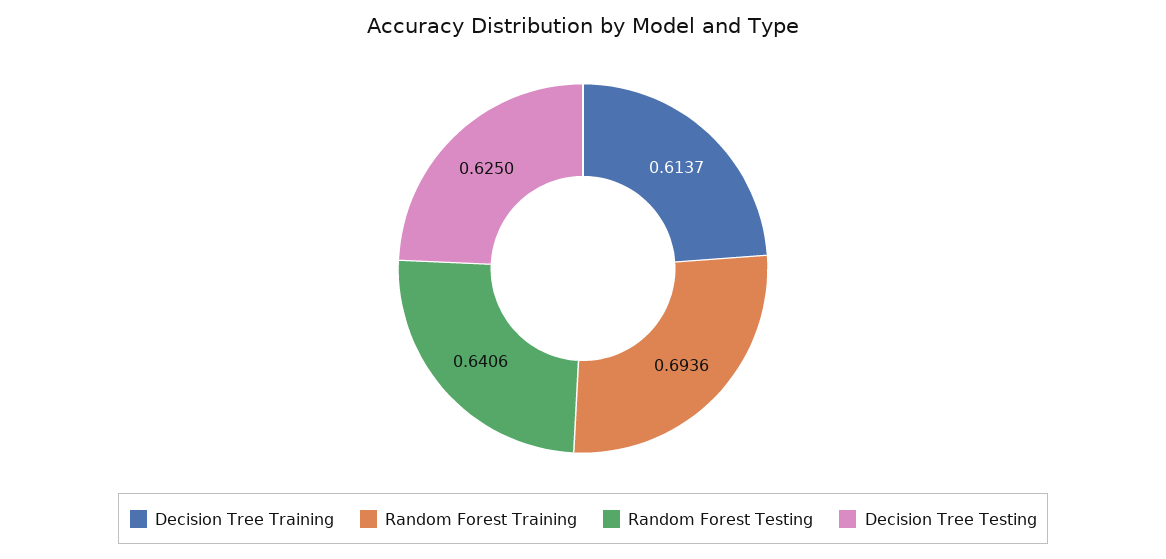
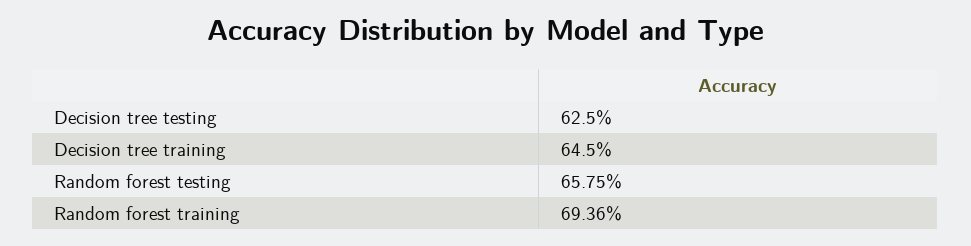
  {
-   "Decision Tree Training": 0.6137,
+   "Decision Tree Training": 0.645,
    "Random Forest Training": 0.6936,
-   "Random Forest Testing": 0.6406,
+   "Random Forest Testing": 0.6575,
    "Decision Tree Testing": 0.625
  }

